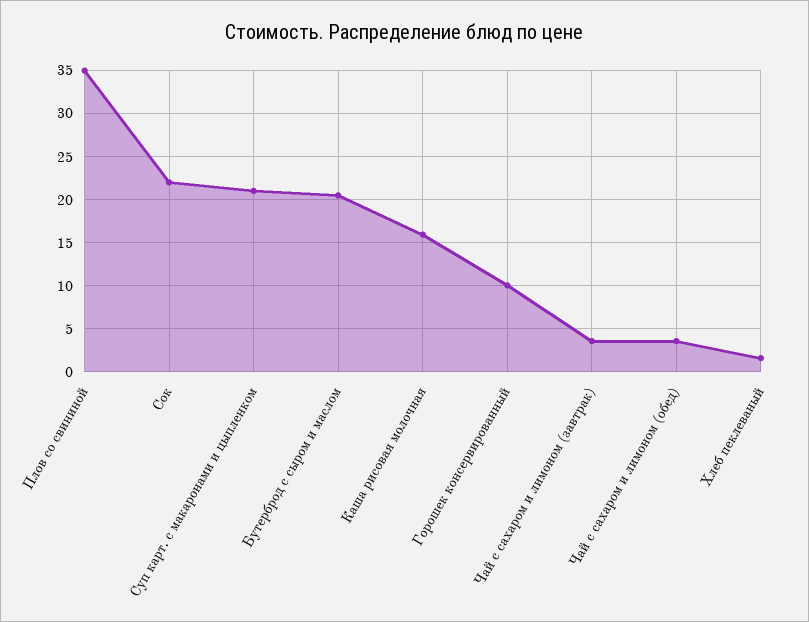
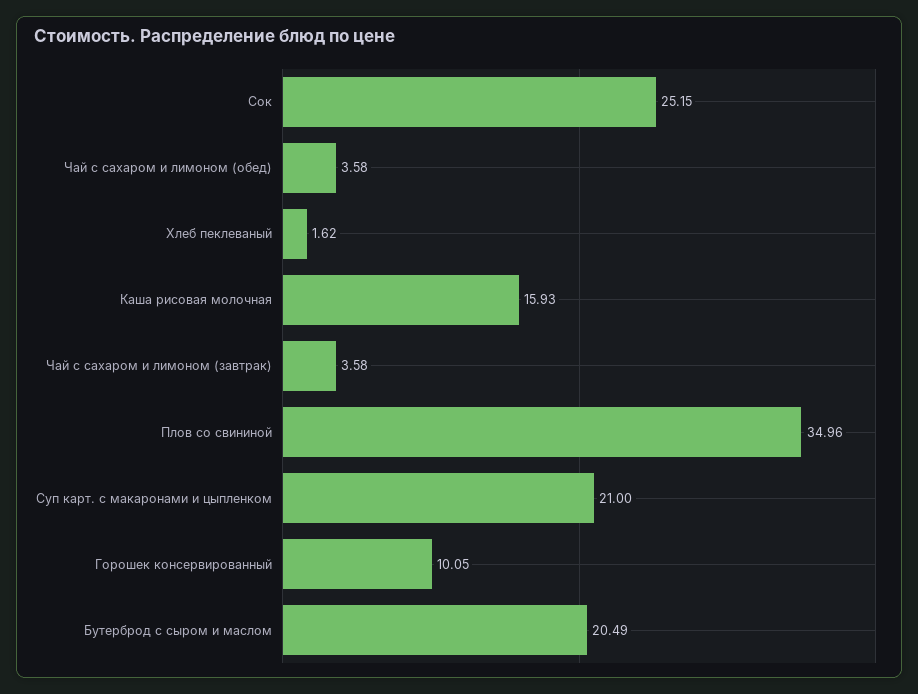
  {
    "Плов со свининой": 34.96,
-   "Сок": 22,
+   "Сок": 25.15,
    "Суп карт. с макаронами и цыпленком": 21,
    "Бутерброд с сыром и маслом": 20.49,
    "Каша рисовая молочная": 15.93,
    "Горошек консервированный": 10.05,
    "Чай с сахаром и лимоном (завтрак)": 3.58,
    "Чай с сахаром и лимоном (обед)": 3.58,
    "Хлеб пеклеваный": 1.62
  }

